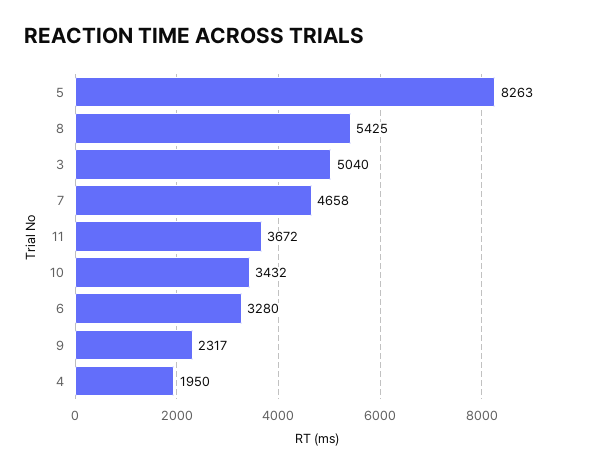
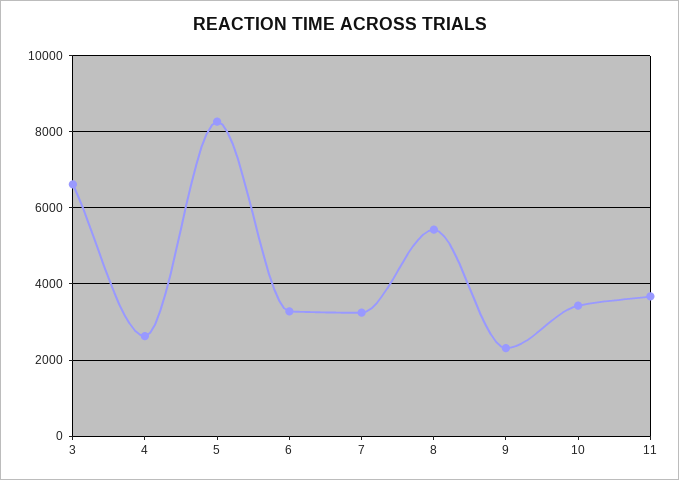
  {
    "5": 8263,
    "8": 5425,
-   "3": 5040,
+   "3": 6600,
-   "7": 4658,
+   "7": 3200,
    "11": 3672,
    "10": 3432,
    "6": 3280,
    "9": 2317,
-   "4": 1950
+   "4": 2600
  }

